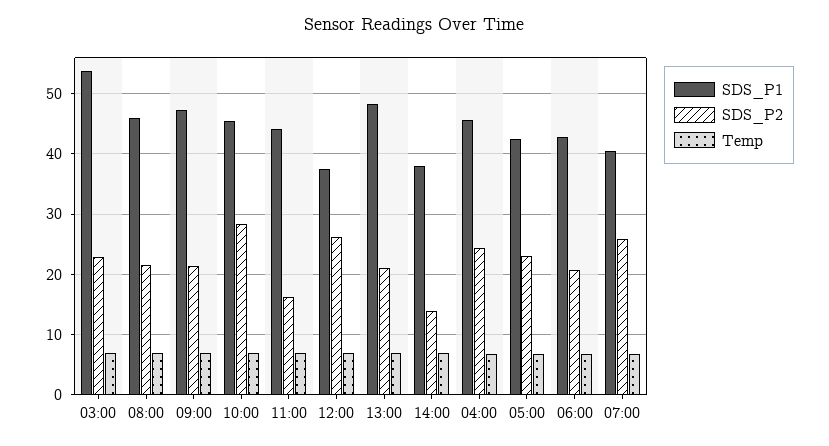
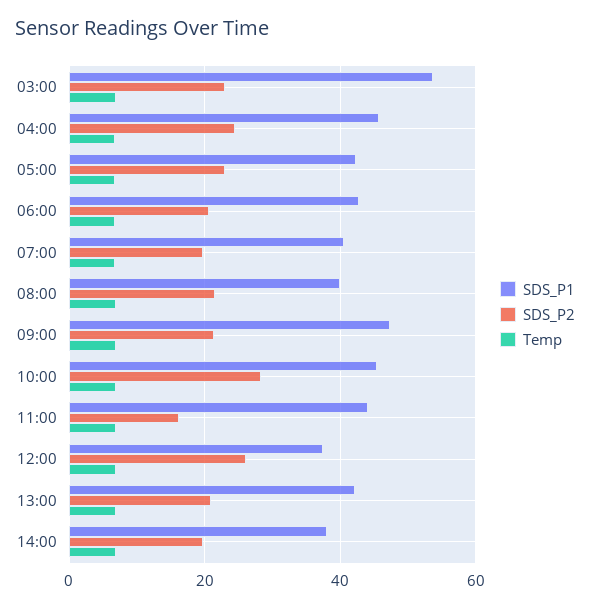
  {
    "SDS_P1": {
      "03:00": 54,
-     "08:00": 46,
+     "08:00": 40,
      "09:00": 47,
      "10:00": 45,
      "11:00": 44,
      "12:00": 37,
-     "13:00": 48,
+     "13:00": 42,
      "14:00": 38,
      "04:00": 46,
      "05:00": 42,
      "06:00": 43,
      "07:00": 41
    },
    "SDS_P2": {
      "03:00": 23,
      "08:00": 22,
      "09:00": 21,
      "10:00": 28,
      "11:00": 16,
      "12:00": 26,
      "13:00": 21,
-     "14:00": 14,
+     "14:00": 20,
      "04:00": 24,
      "05:00": 23,
      "06:00": 21,
-     "07:00": 26
+     "07:00": 20
    },
    "Temp": {
      "03:00": 7,
      "08:00": 7,
      "09:00": 7,
      "10:00": 7,
      "11:00": 7,
      "12:00": 7,
      "13:00": 7,
      "14:00": 7,
      "04:00": 7,
      "05:00": 7,
      "06:00": 7,
      "07:00": 7
    }
  }

